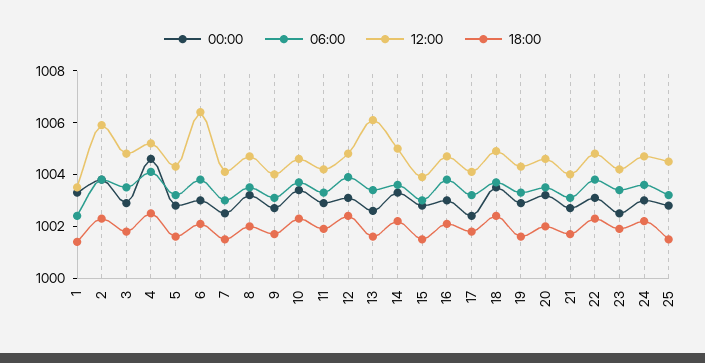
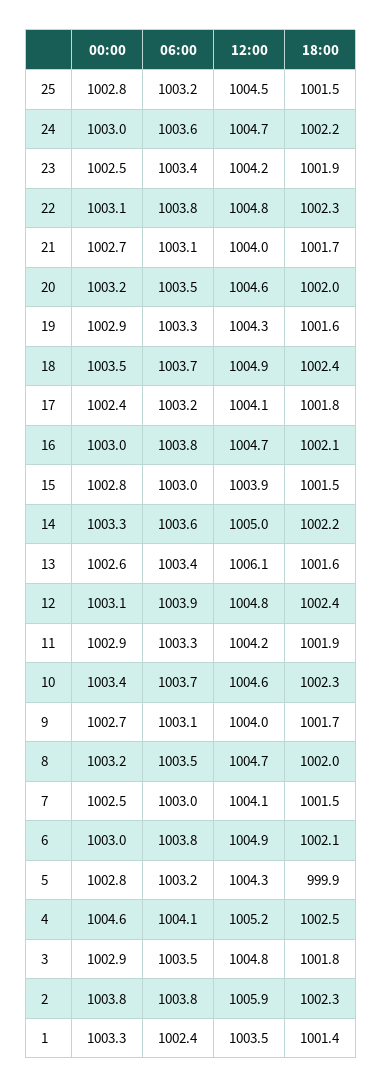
  {
    "00:00": {
      "1": 1003.3,
      "2": 1003.8,
      "3": 1002.9,
      "4": 1004.6,
      "5": 1002.8,
      "6": 1003,
      "7": 1002.5,
      "8": 1003.2,
      "9": 1002.7,
      "10": 1003.4,
      "11": 1002.9,
      "12": 1003.1,
      "13": 1002.6,
      "14": 1003.3,
      "15": 1002.8,
      "16": 1003,
      "17": 1002.4,
      "18": 1003.5,
      "19": 1002.9,
      "20": 1003.2,
      "21": 1002.7,
      "22": 1003.1,
      "23": 1002.5,
      "24": 1003,
      "25": 1002.8
    },
    "06:00": {
      "1": 1002.4,
      "2": 1003.8,
      "3": 1003.5,
      "4": 1004.1,
      "5": 1003.2,
      "6": 1003.8,
      "7": 1003,
      "8": 1003.5,
      "9": 1003.1,
      "10": 1003.7,
      "11": 1003.3,
      "12": 1003.9,
      "13": 1003.4,
      "14": 1003.6,
      "15": 1003,
      "16": 1003.8,
      "17": 1003.2,
      "18": 1003.7,
      "19": 1003.3,
      "20": 1003.5,
      "21": 1003.1,
      "22": 1003.8,
      "23": 1003.4,
      "24": 1003.6,
      "25": 1003.2
    },
    "12:00": {
      "1": 1003.5,
      "2": 1005.9,
      "3": 1004.8,
      "4": 1005.2,
      "5": 1004.3,
-     "6": 1006.5,
+     "6": 1004.9,
      "7": 1004.1,
      "8": 1004.7,
      "9": 1004,
      "10": 1004.6,
      "11": 1004.2,
      "12": 1004.8,
      "13": 1006.1,
      "14": 1005,
      "15": 1003.9,
      "16": 1004.7,
      "17": 1004.1,
      "18": 1004.9,
      "19": 1004.3,
      "20": 1004.6,
      "21": 1004,
      "22": 1004.8,
      "23": 1004.2,
      "24": 1004.7,
      "25": 1004.5
    },
    "18:00": {
      "1": 1001.4,
      "2": 1002.3,
      "3": 1001.8,
      "4": 1002.5,
-     "5": 1001.5,
+     "5": 999.9,
      "6": 1002.1,
      "7": 1001.5,
      "8": 1002,
      "9": 1001.7,
      "10": 1002.3,
      "11": 1001.9,
      "12": 1002.4,
      "13": 1001.6,
      "14": 1002.2,
      "15": 1001.5,
      "16": 1002.1,
      "17": 1001.8,
      "18": 1002.4,
      "19": 1001.6,
      "20": 1002,
      "21": 1001.7,
      "22": 1002.3,
      "23": 1001.9,
      "24": 1002.2,
      "25": 1001.5
    }
  }

